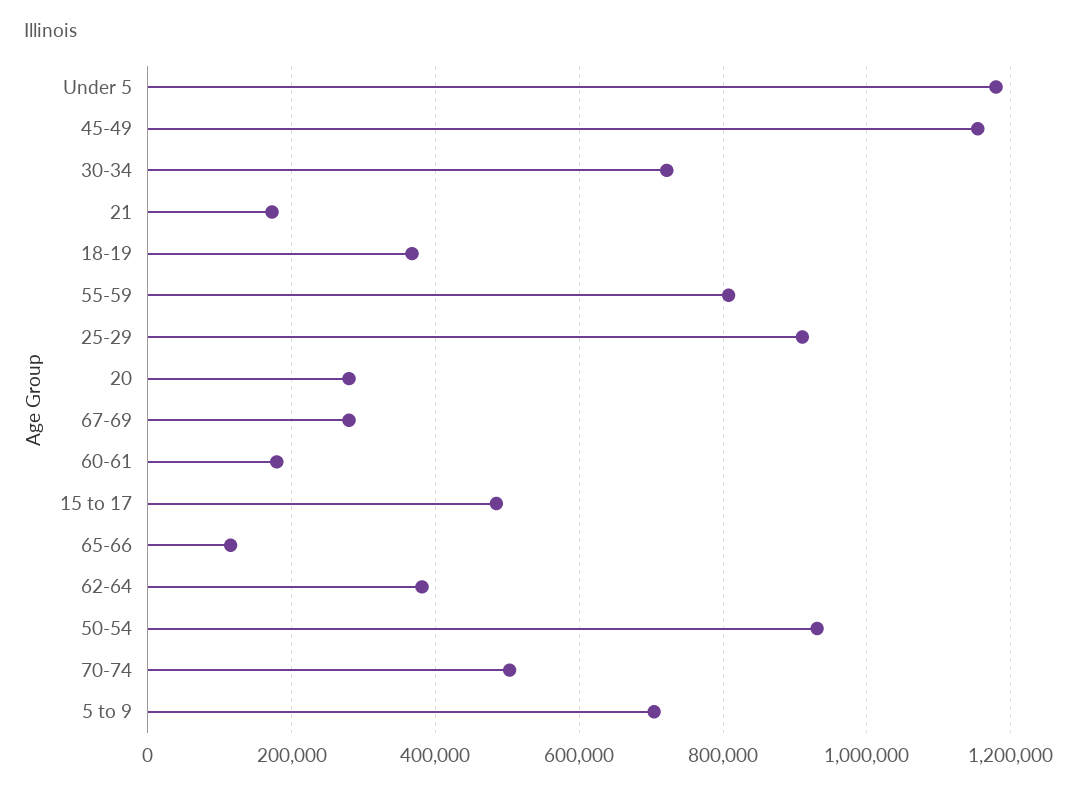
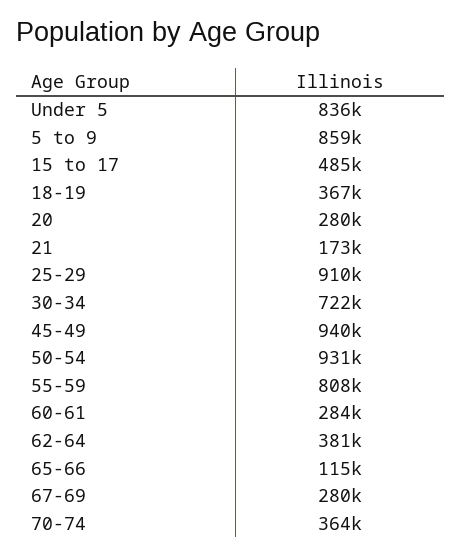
  {
-   "Under 5": 1180000,
+   "Under 5": 836000,
-   "45-49": 1160000,
+   "45-49": 940000,
    "30-34": 722000,
    "21": 173000,
    "18-19": 367000,
    "55-59": 808000,
    "25-29": 910000,
    "20": 280000,
    "67-69": 280000,
-   "60-61": 180000,
+   "60-61": 284000,
    "15 to 17": 485000,
    "65-66": 115000,
    "62-64": 381000,
    "50-54": 931000,
-   "70-74": 500000,
+   "70-74": 364000,
-   "5 to 9": 700000
+   "5 to 9": 859000
  }

